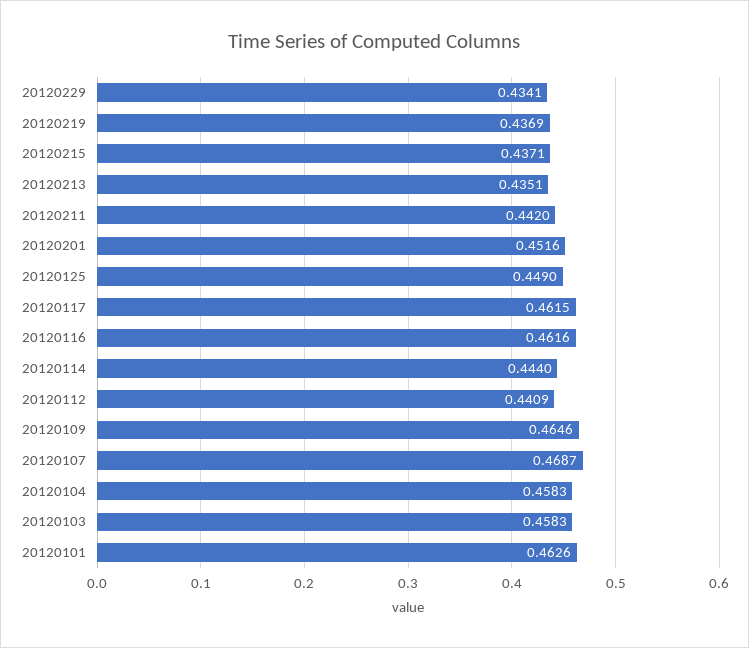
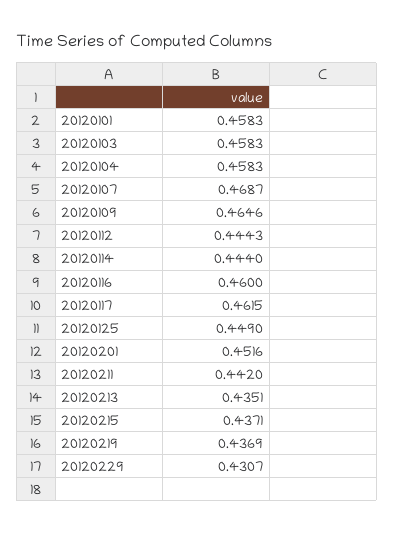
  {
-   "20120229": 0.4341,
+   "20120229": 0.4307,
    "20120219": 0.4369,
    "20120215": 0.4371,
    "20120213": 0.4351,
    "20120211": 0.442,
    "20120201": 0.4516,
    "20120125": 0.449,
    "20120117": 0.4615,
-   "20120116": 0.4616,
+   "20120116": 0.46,
    "20120114": 0.444,
-   "20120112": 0.4409,
+   "20120112": 0.4443,
    "20120109": 0.4646,
    "20120107": 0.4687,
    "20120104": 0.4583,
    "20120103": 0.4583,
-   "20120101": 0.4626
+   "20120101": 0.4583
  }

